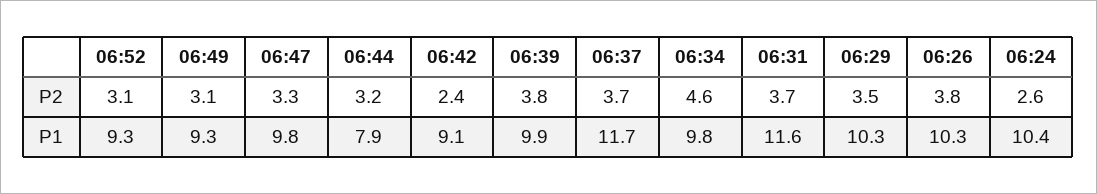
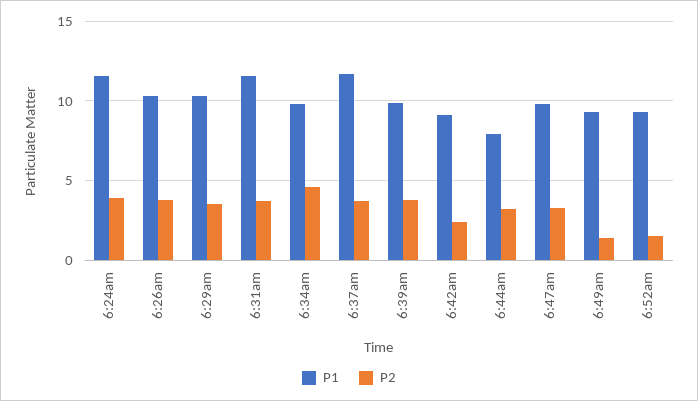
  {
    "P2": {
-     "06:52": 3.1,
+     "06:52": 1.5,
-     "06:49": 3.1,
+     "06:49": 1.5,
      "06:47": 3.3,
      "06:44": 3.2,
      "06:42": 2.4,
      "06:39": 3.8,
      "06:37": 3.7,
      "06:34": 4.6,
      "06:31": 3.7,
      "06:29": 3.5,
      "06:26": 3.8,
-     "06:24": 2.6
+     "06:24": 4
    },
    "P1": {
      "06:52": 9.3,
      "06:49": 9.3,
      "06:47": 9.8,
      "06:44": 7.9,
      "06:42": 9.1,
      "06:39": 9.9,
      "06:37": 11.7,
      "06:34": 9.8,
      "06:31": 11.6,
      "06:29": 10.3,
      "06:26": 10.3,
-     "06:24": 10.4
+     "06:24": 11.5
    }
  }

